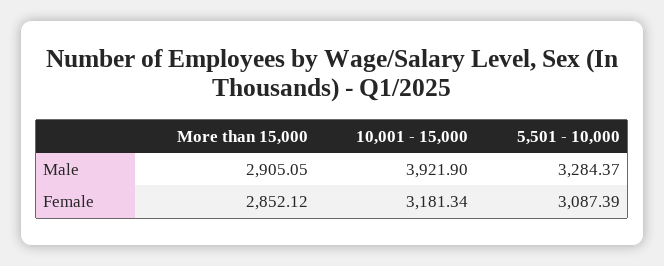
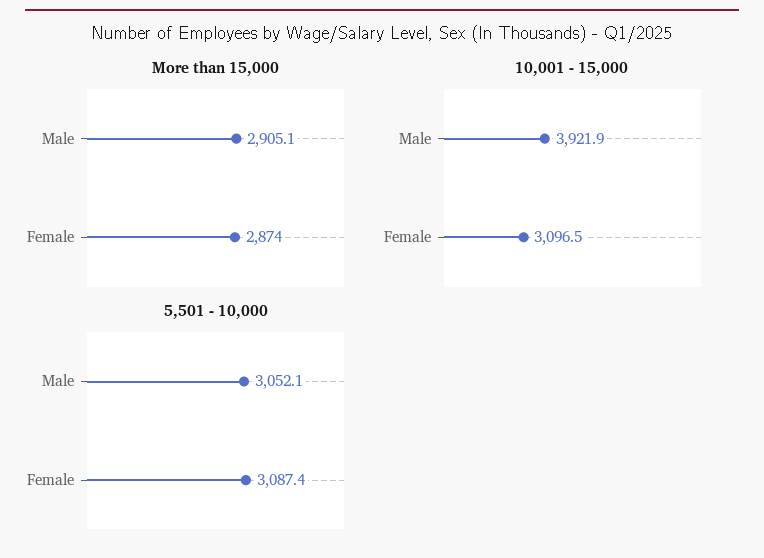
  {
    "More than 15,000": {
      "Male": 2905.05,
-     "Female": 2852.12
+     "Female": 2874
    },
    "10,001 - 15,000": {
      "Male": 3921.9,
-     "Female": 3181.34
+     "Female": 3096.5
    },
    "5,501 - 10,000": {
-     "Male": 3284.37,
+     "Male": 3052.1,
      "Female": 3087.39
    }
  }

